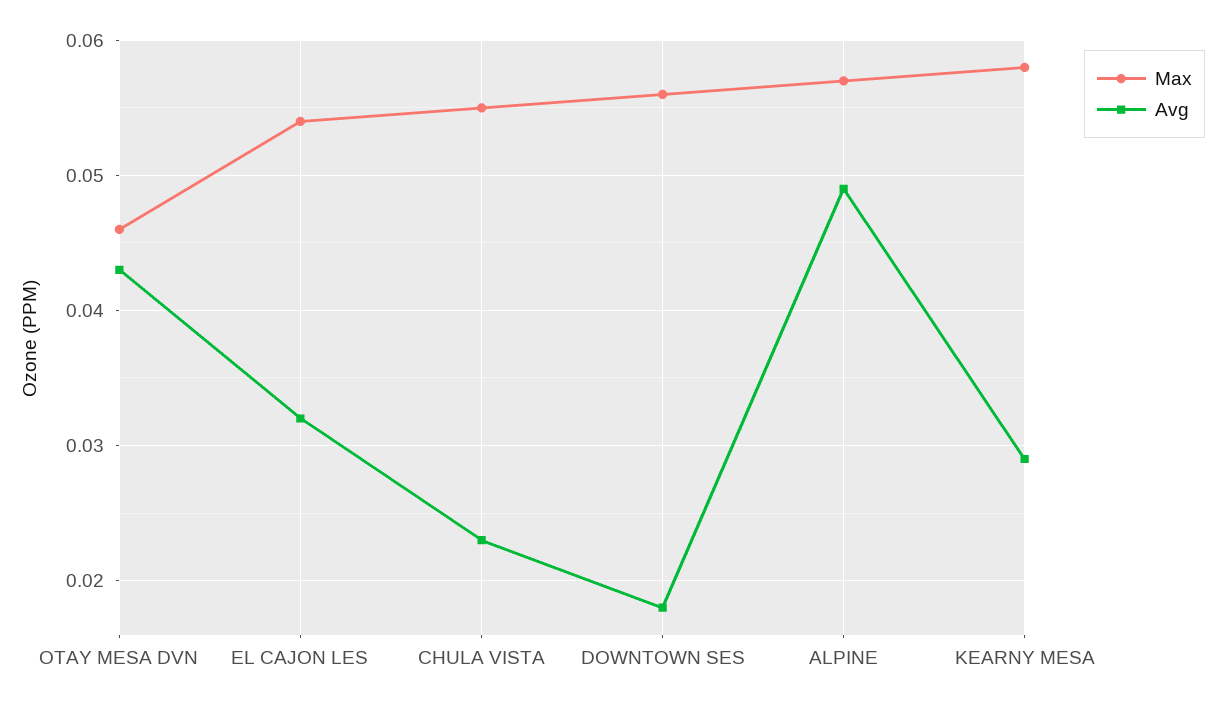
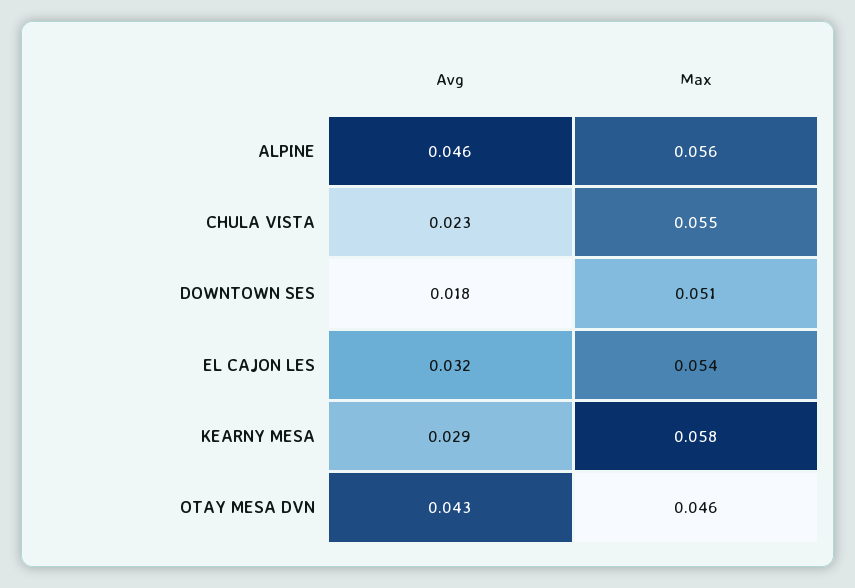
  {
    "Max": {
      "OTAY MESA DVN": 0.046,
      "EL CAJON LES": 0.054,
      "CHULA VISTA": 0.055,
-     "DOWNTOWN SES": 0.056,
+     "DOWNTOWN SES": 0.051,
-     "ALPINE": 0.057,
+     "ALPINE": 0.056,
      "KEARNY MESA": 0.058
    },
    "Avg": {
      "OTAY MESA DVN": 0.043,
      "EL CAJON LES": 0.032,
      "CHULA VISTA": 0.023,
      "DOWNTOWN SES": 0.018,
-     "ALPINE": 0.049,
+     "ALPINE": 0.046,
      "KEARNY MESA": 0.029
    }
  }

